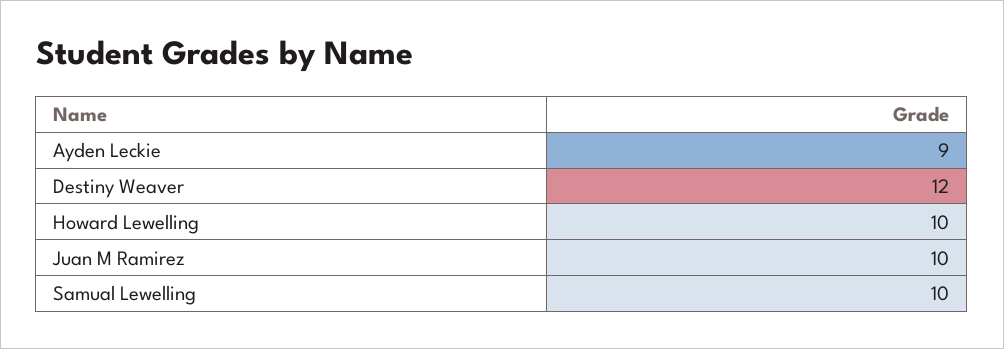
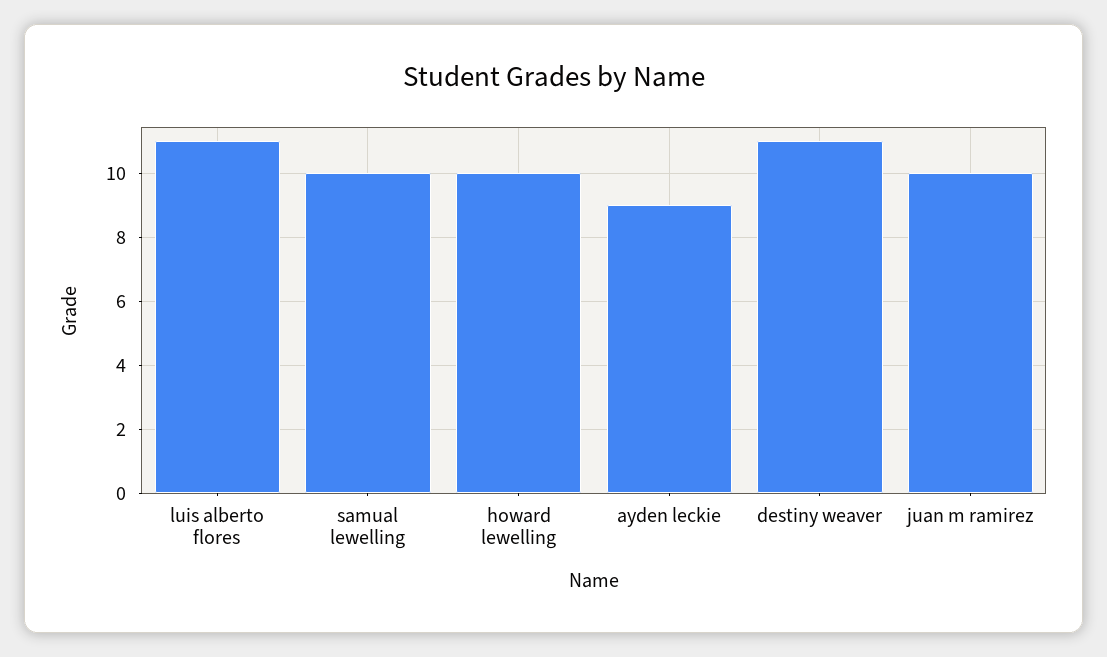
  {
    "Ayden Leckie": 9,
-   "Destiny Weaver": 12,
+   "Destiny Weaver": 11,
    "Howard Lewelling": 10,
    "Juan M Ramirez": 10,
-   "Samual Lewelling": 10
+   "Samual Lewelling": 10,
+   "luis alberto flores": 11
  }

